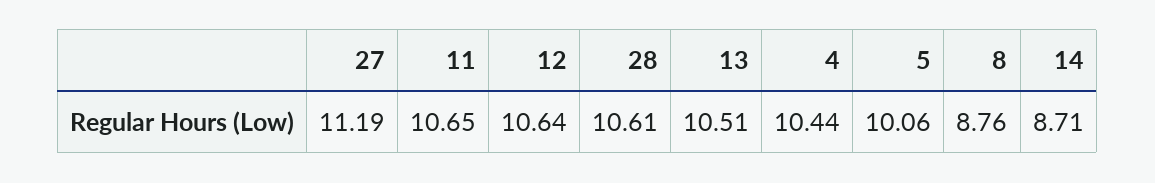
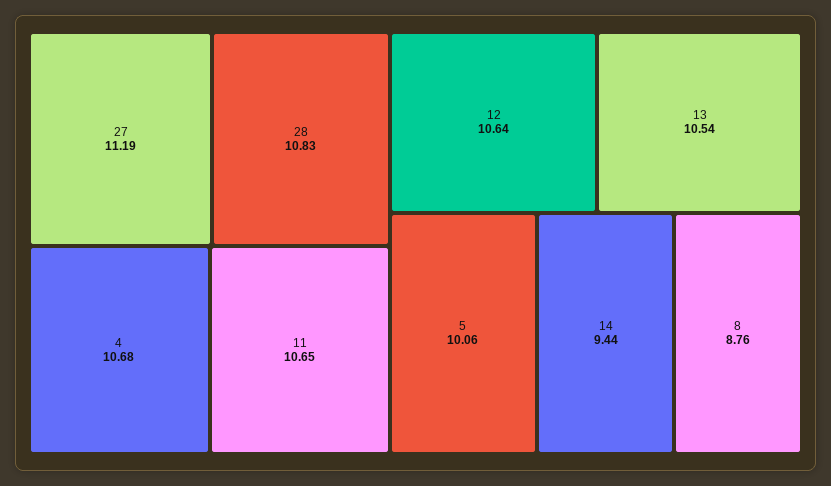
  {
    "27": 11.19,
    "11": 10.65,
    "12": 10.64,
-   "28": 10.61,
+   "28": 10.83,
-   "13": 10.51,
+   "13": 10.54,
-   "4": 10.44,
+   "4": 10.68,
    "5": 10.06,
    "8": 8.76,
-   "14": 8.71
+   "14": 9.44
  }

